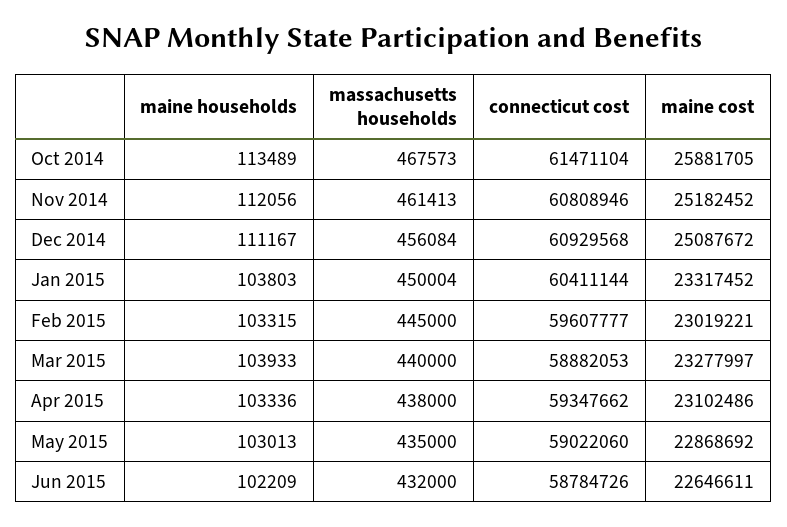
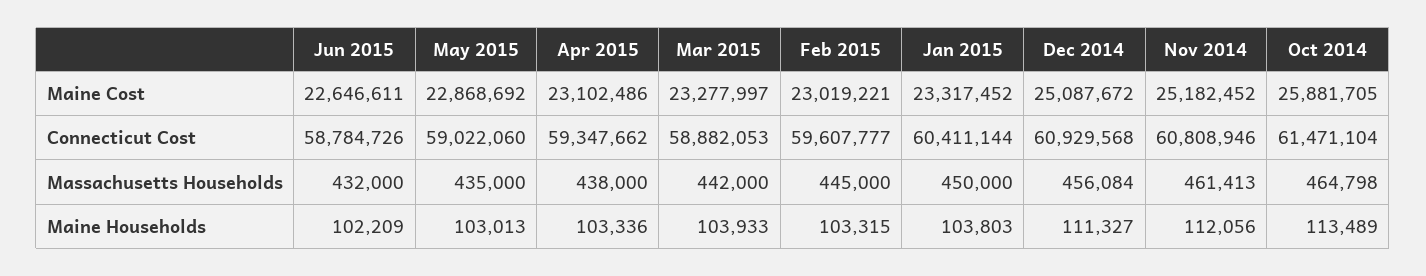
  {
    "maine households": {
      "Oct 2014": 113489,
      "Nov 2014": 112056,
-     "Dec 2014": 111167,
+     "Dec 2014": 111327,
      "Jan 2015": 103803,
      "Feb 2015": 103315,
      "Mar 2015": 103933,
      "Apr 2015": 103336,
      "May 2015": 103013,
      "Jun 2015": 102209
    },
    "massachusetts households": {
-     "Oct 2014": 467573,
+     "Oct 2014": 464798,
      "Nov 2014": 461413,
      "Dec 2014": 456084,
-     "Jan 2015": 450004,
+     "Jan 2015": 450000,
      "Feb 2015": 445000,
-     "Mar 2015": 440000,
+     "Mar 2015": 442000,
      "Apr 2015": 438000,
      "May 2015": 435000,
      "Jun 2015": 432000
    },
    "connecticut cost": {
      "Oct 2014": 61471104,
      "Nov 2014": 60808946,
      "Dec 2014": 60929568,
      "Jan 2015": 60411144,
      "Feb 2015": 59607777,
      "Mar 2015": 58882053,
      "Apr 2015": 59347662,
      "May 2015": 59022060,
      "Jun 2015": 58784726
    },
    "maine cost": {
      "Oct 2014": 25881705,
      "Nov 2014": 25182452,
      "Dec 2014": 25087672,
      "Jan 2015": 23317452,
      "Feb 2015": 23019221,
      "Mar 2015": 23277997,
      "Apr 2015": 23102486,
      "May 2015": 22868692,
      "Jun 2015": 22646611
    }
  }

